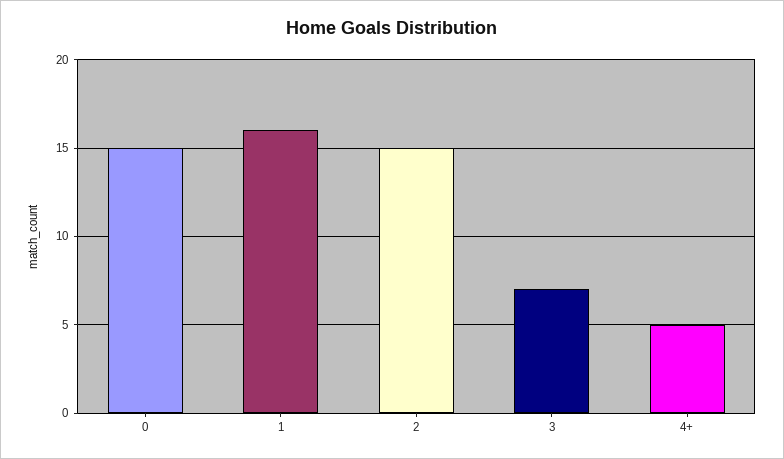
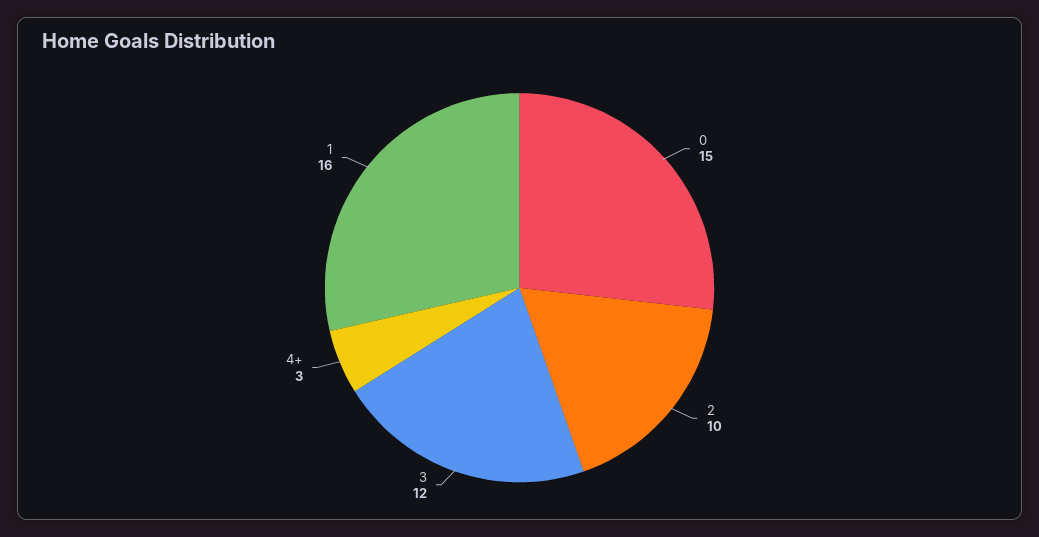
  {
    "0": 15,
    "1": 16,
-   "2": 15,
+   "2": 10,
-   "3": 7,
+   "3": 12,
-   "4+": 5
+   "4+": 3
  }

